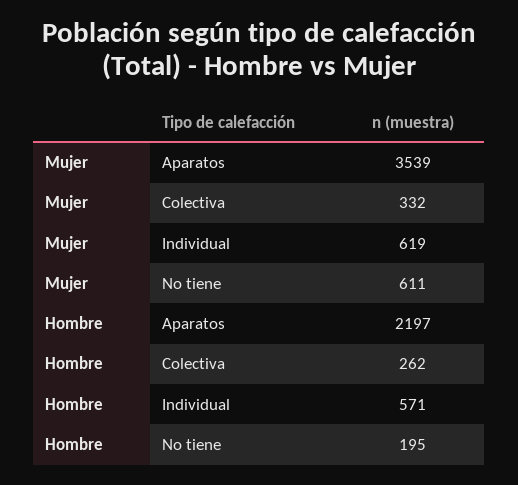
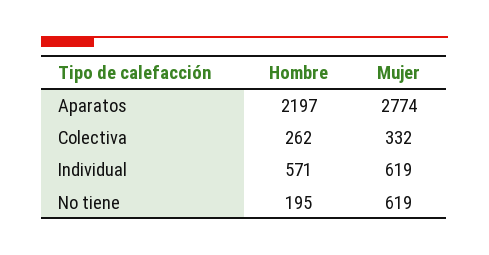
  {
    "Mujer": {
-     "Aparatos": 3539,
+     "Aparatos": 2774,
      "Colectiva": 332,
      "Individual": 619,
-     "No tiene": 611
+     "No tiene": 619
    },
    "Hombre": {
      "Aparatos": 2197,
      "Colectiva": 262,
      "Individual": 571,
      "No tiene": 195
    }
  }

